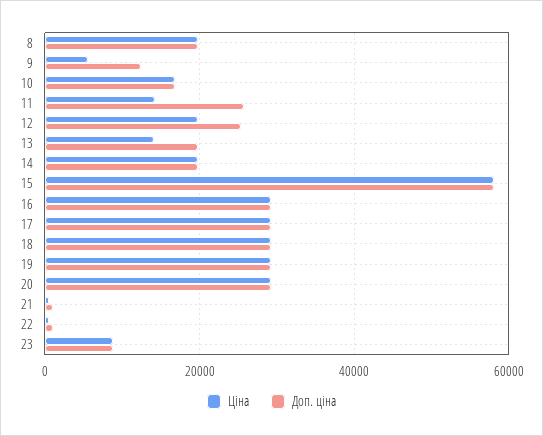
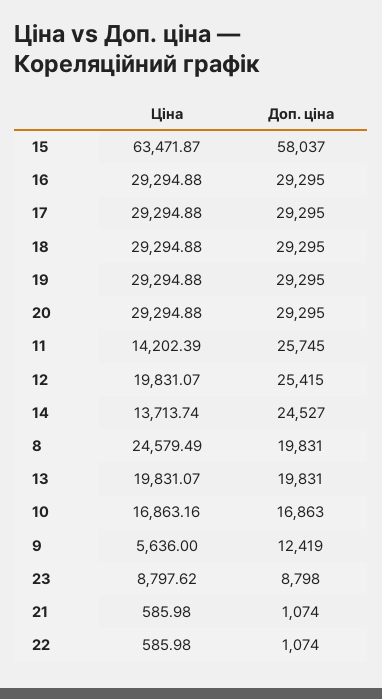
  {
    "Ціна": {
-     "8": 20000,
+     "8": 24579.49,
      "9": 5636,
      "10": 16863.16,
      "11": 14202.39,
      "12": 19831.07,
-     "13": 14000,
+     "13": 19831.07,
-     "14": 20000,
+     "14": 13713.74,
-     "15": 58000,
+     "15": 63471.87,
      "16": 29294.88,
      "17": 29294.88,
      "18": 29294.88,
      "19": 29294.88,
      "20": 29294.88,
      "21": 585.98,
      "22": 585.98,
      "23": 8797.62
    },
    "Доп. ціна": {
      "8": 19831,
      "9": 12419,
      "10": 16863,
      "11": 25745,
      "12": 25415,
      "13": 19831,
-     "14": 20000,
+     "14": 24527,
      "15": 58037,
      "16": 29295,
      "17": 29295,
      "18": 29295,
      "19": 29295,
      "20": 29295,
      "21": 1074,
      "22": 1074,
      "23": 8798
    }
  }

